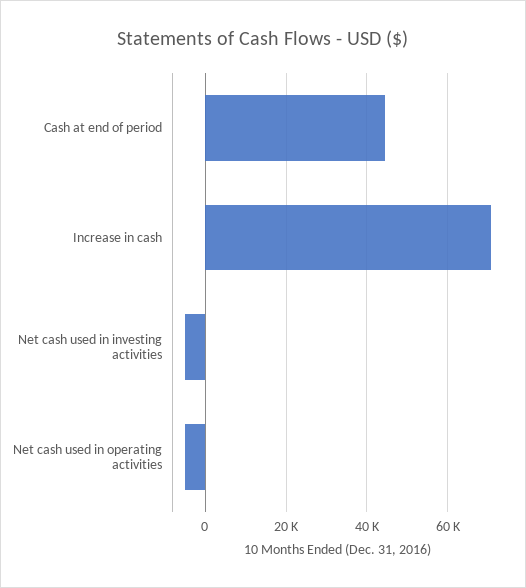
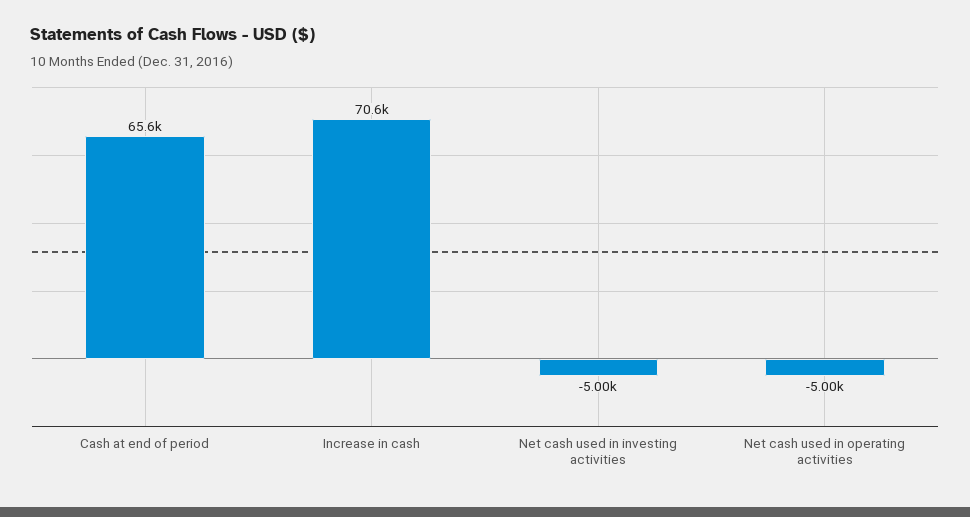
  {
-   "Cash at end of period": 44000,
+   "Cash at end of period": 65600,
    "Increase in cash": 70600,
    "Net cash used in investing activities": -5000,
    "Net cash used in operating activities": -5000
  }

